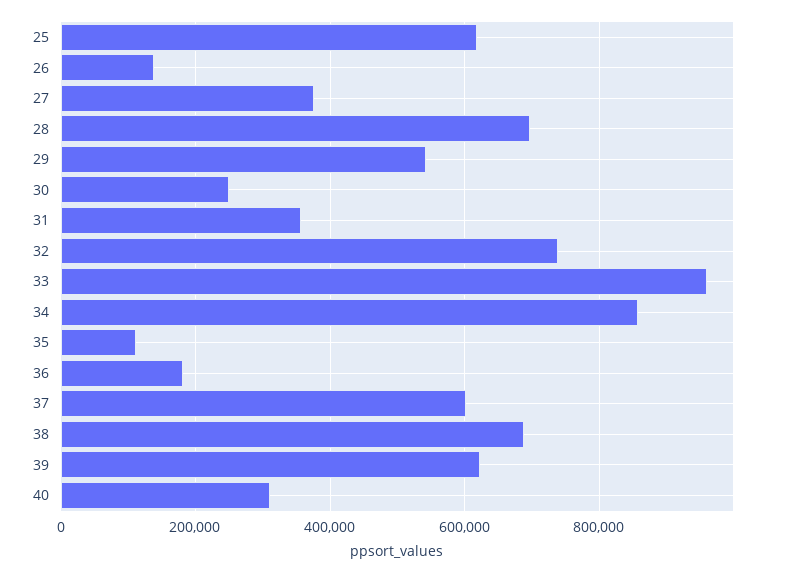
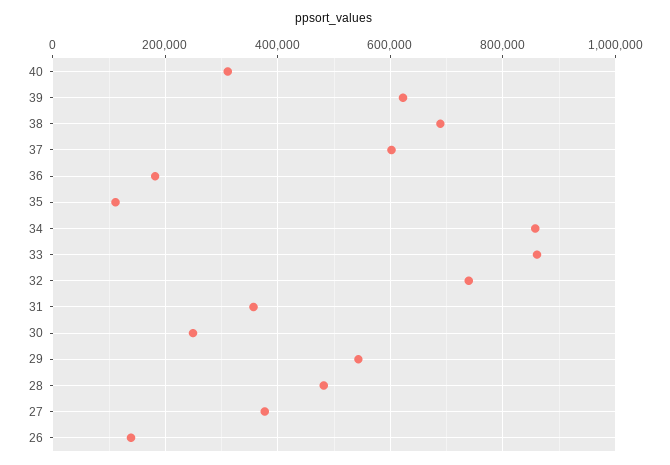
  {
-   "25": 620000,
    "26": 140000,
    "27": 380000,
-   "28": 700000,
+   "28": 480000,
    "29": 540000,
    "30": 240000,
    "31": 360000,
    "32": 740000,
-   "33": 960000,
+   "33": 860000,
    "34": 860000,
    "35": 120000,
    "36": 180000,
    "37": 600000,
    "38": 680000,
    "39": 620000,
    "40": 320000
  }

